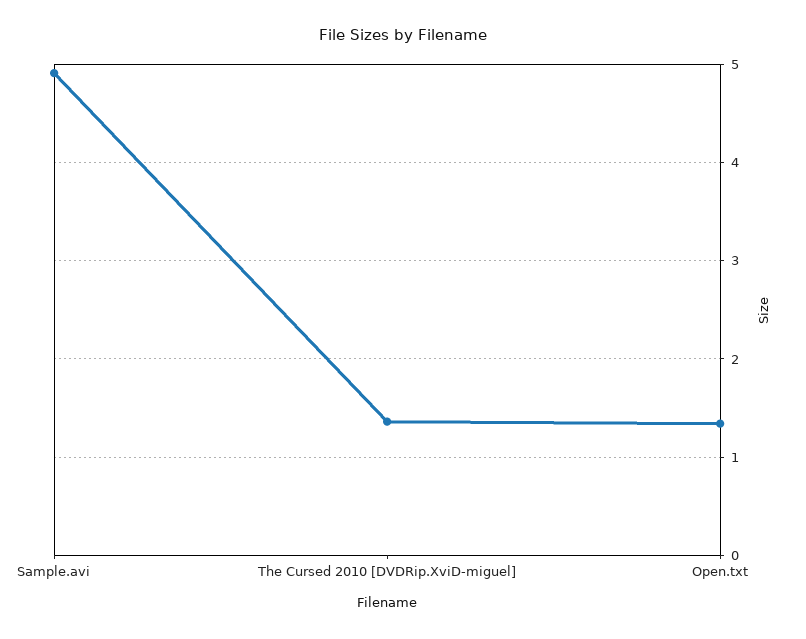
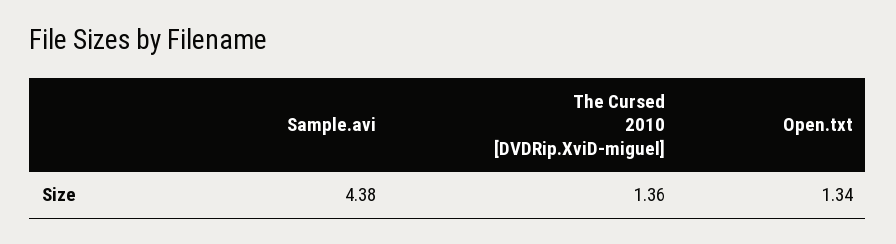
  {
-   "Sample.avi": 4.9,
+   "Sample.avi": 4.38,
    "The Cursed 2010 [DVDRip.XviD-miguel]": 1.36,
    "Open.txt": 1.34
  }

